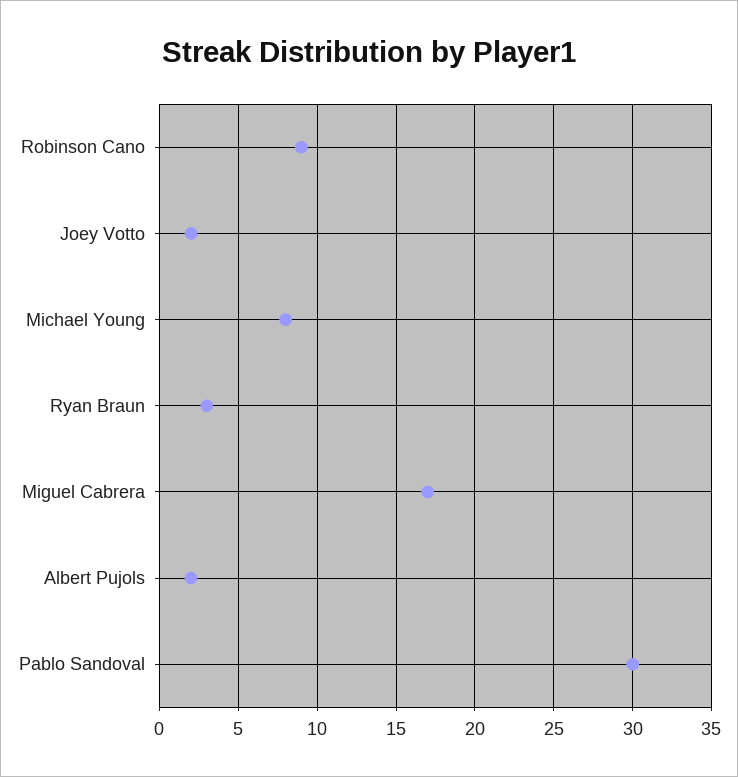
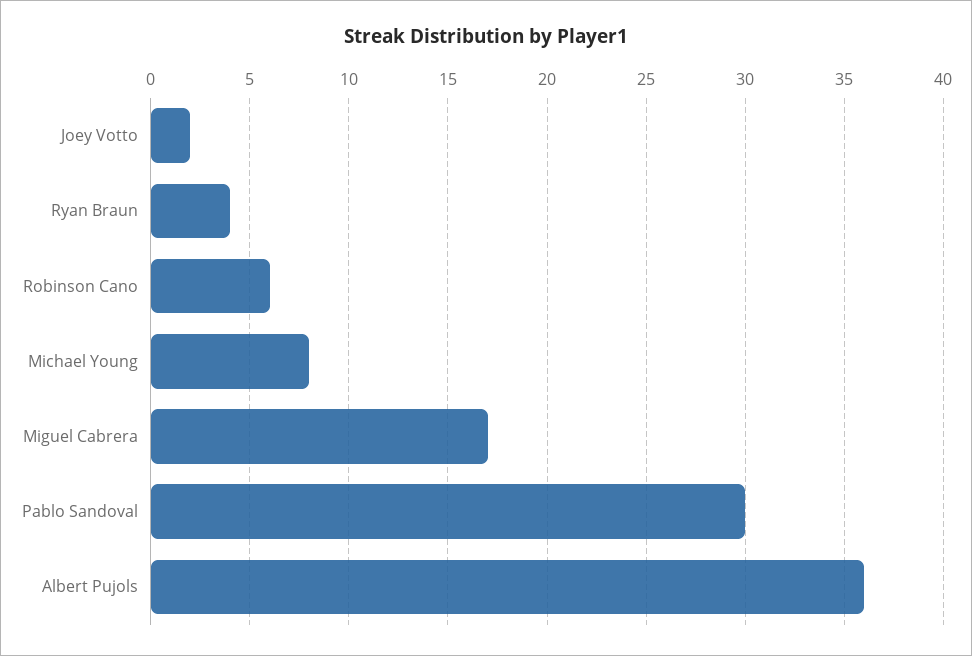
  {
-   "Robinson Cano": 9,
+   "Robinson Cano": 6,
    "Joey Votto": 2,
    "Michael Young": 8,
-   "Ryan Braun": 3,
+   "Ryan Braun": 4,
    "Miguel Cabrera": 17,
-   "Albert Pujols": 2,
+   "Albert Pujols": 36,
    "Pablo Sandoval": 30
  }

